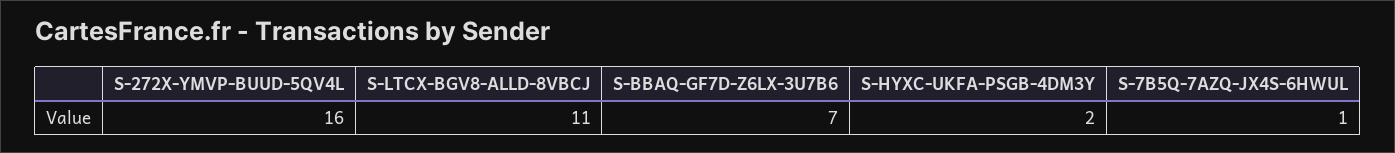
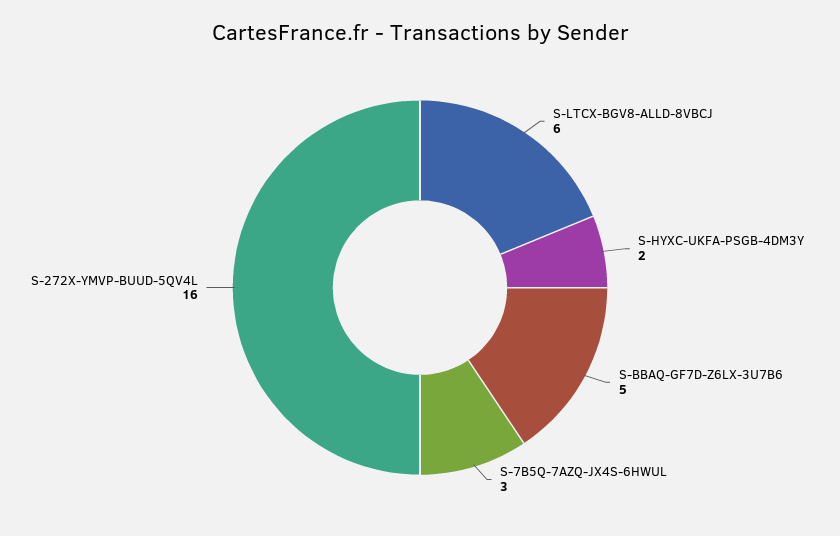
  {
    "S-272X-YMVP-BUUD-5QV4L": 16,
-   "S-LTCX-BGV8-ALLD-8VBCJ": 11,
+   "S-LTCX-BGV8-ALLD-8VBCJ": 6,
-   "S-BBAQ-GF7D-Z6LX-3U7B6": 7,
+   "S-BBAQ-GF7D-Z6LX-3U7B6": 5,
    "S-HYXC-UKFA-PSGB-4DM3Y": 2,
-   "S-7B5Q-7AZQ-JX4S-6HWUL": 1
+   "S-7B5Q-7AZQ-JX4S-6HWUL": 3
  }

